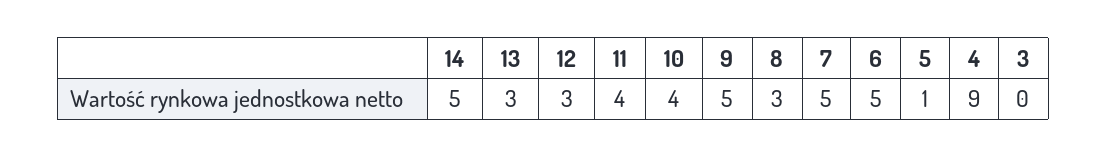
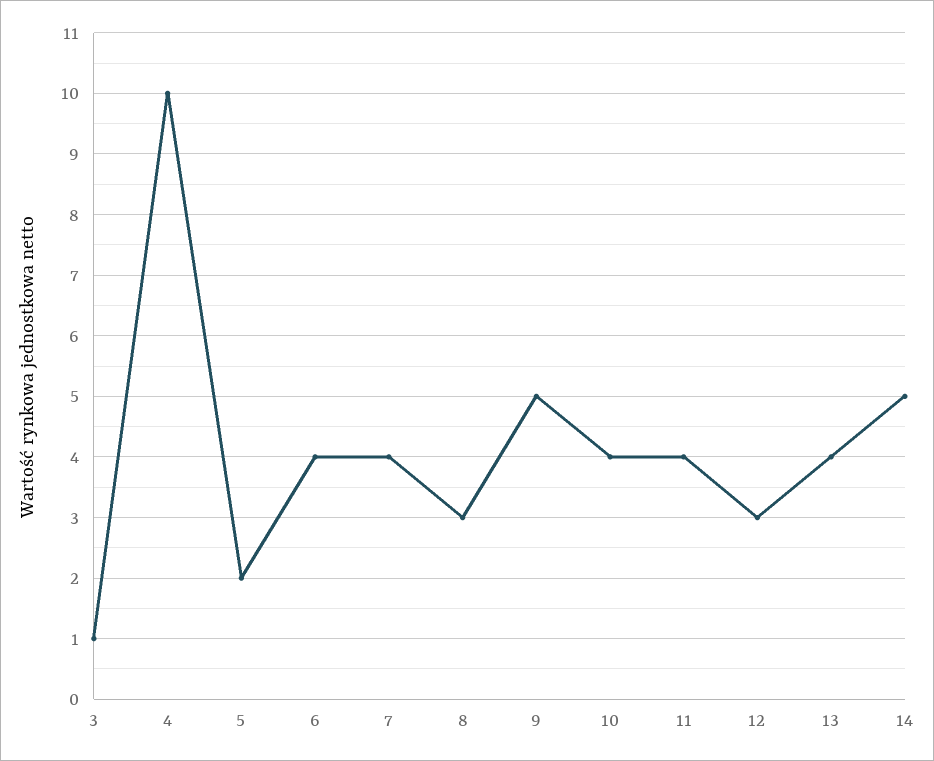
  {
    "14": 5,
-   "13": 3,
+   "13": 4,
    "12": 3,
    "11": 4,
    "10": 4,
    "9": 5,
    "8": 3,
-   "7": 5,
+   "7": 4,
-   "6": 5,
+   "6": 4,
-   "5": 1,
+   "5": 2,
-   "4": 9,
+   "4": 10,
-   "3": 0
+   "3": 1
  }

